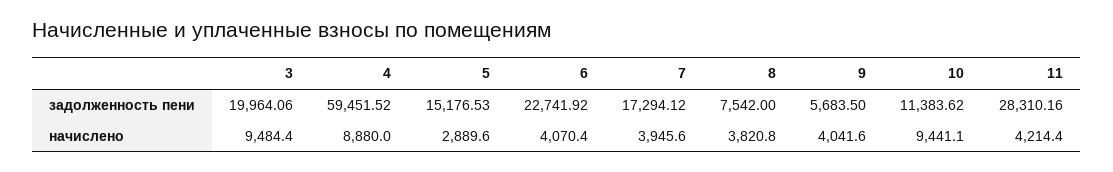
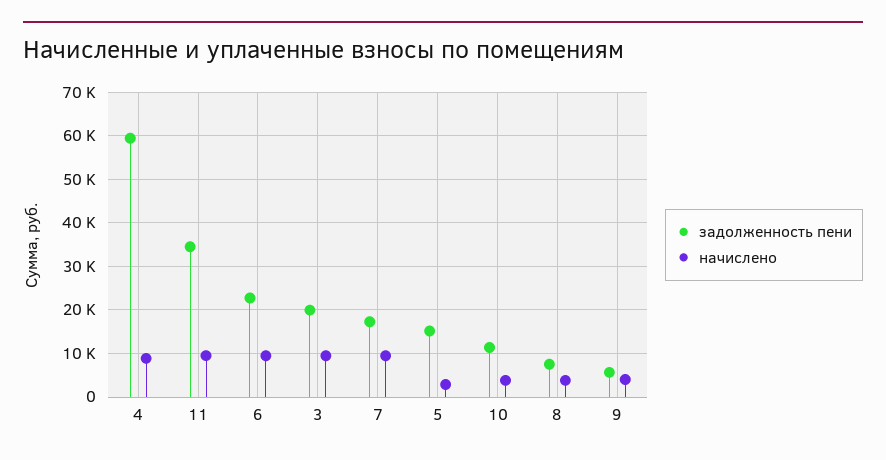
  {
    "задолженность пени": {
      "3": 19964.06,
      "4": 59451.52,
      "5": 15176.53,
      "6": 22741.92,
      "7": 17294.12,
      "8": 7542,
      "9": 5683.5,
      "10": 11383.62,
-     "11": 28310.16
+     "11": 34000
    },
    "начислено": {
      "3": 9484.4,
      "4": 8880,
      "5": 2889.6,
-     "6": 4070.4,
+     "6": 10000,
-     "7": 3945.6,
+     "7": 10000,
      "8": 3820.8,
      "9": 4041.6,
-     "10": 9441.1,
+     "10": 4000,
-     "11": 4214.4
+     "11": 10000
    }
  }

